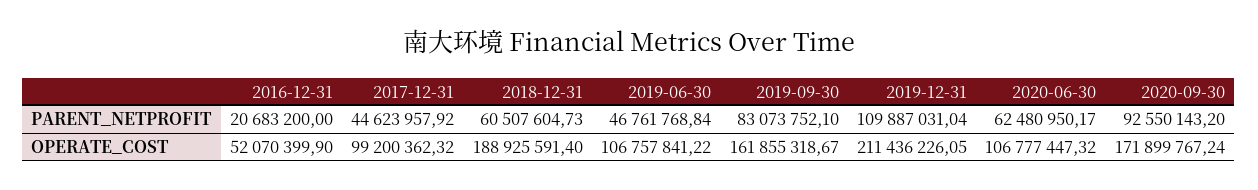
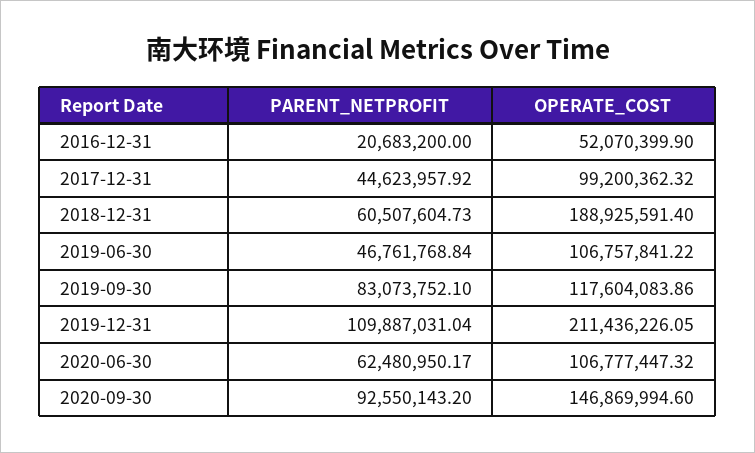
  {
    "2016-12-31": {
      "PARENT_NETPROFIT": 20683200,
      "OPERATE_COST": 52070399.9
    },
    "2017-12-31": {
      "PARENT_NETPROFIT": 44623957.92,
      "OPERATE_COST": 99200362.32
    },
    "2018-12-31": {
      "PARENT_NETPROFIT": 60507604.73,
      "OPERATE_COST": 188925591.4
    },
    "2019-06-30": {
      "PARENT_NETPROFIT": 46761768.84,
      "OPERATE_COST": 106757841.22
    },
    "2019-09-30": {
      "PARENT_NETPROFIT": 83073752.1,
-     "OPERATE_COST": 161855318.67
+     "OPERATE_COST": 117604083.86
    },
    "2019-12-31": {
      "PARENT_NETPROFIT": 109887031.04,
      "OPERATE_COST": 211436226.05
    },
    "2020-06-30": {
      "PARENT_NETPROFIT": 62480950.17,
      "OPERATE_COST": 106777447.32
    },
    "2020-09-30": {
      "PARENT_NETPROFIT": 92550143.2,
-     "OPERATE_COST": 171899767.24
+     "OPERATE_COST": 146869994.6
    }
  }

